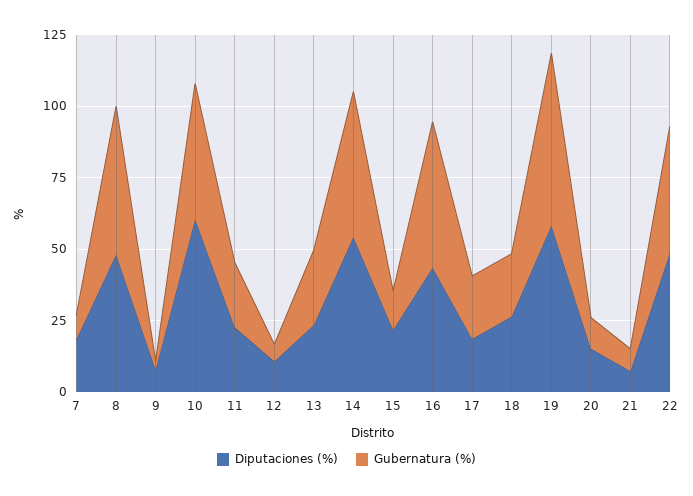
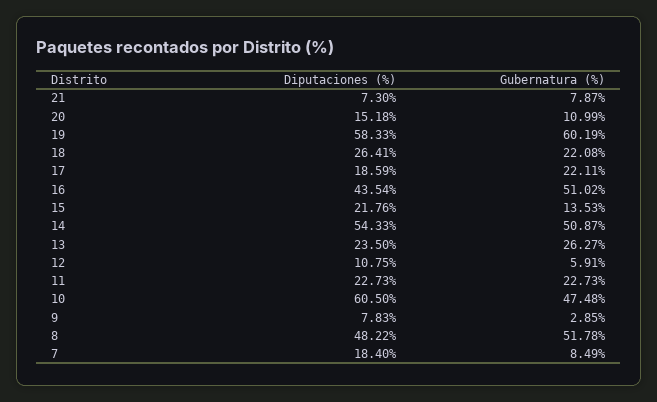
  {
    "Diputaciones (%)": {
      "7": 18.4,
      "8": 48.22,
      "9": 7.83,
      "10": 60.5,
      "11": 22.73,
      "12": 10.75,
      "13": 23.5,
      "14": 54.33,
      "15": 21.76,
      "16": 43.54,
      "17": 18.59,
      "18": 26.41,
      "19": 58.33,
      "20": 15.18,
-     "21": 7.3,
+     "21": 7.3
-     "22": 50
    },
    "Gubernatura (%)": {
      "7": 8.49,
      "8": 51.78,
      "9": 2.85,
      "10": 47.48,
      "11": 22.73,
      "12": 5.91,
      "13": 26.27,
      "14": 50.87,
      "15": 13.53,
      "16": 51.02,
      "17": 22.11,
      "18": 22.08,
      "19": 60.19,
      "20": 10.99,
-     "21": 7.87,
+     "21": 7.87
-     "22": 45
    }
  }

